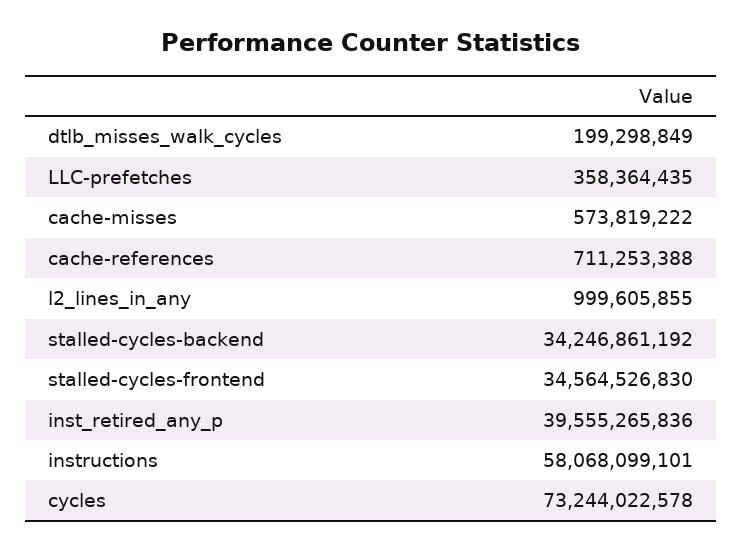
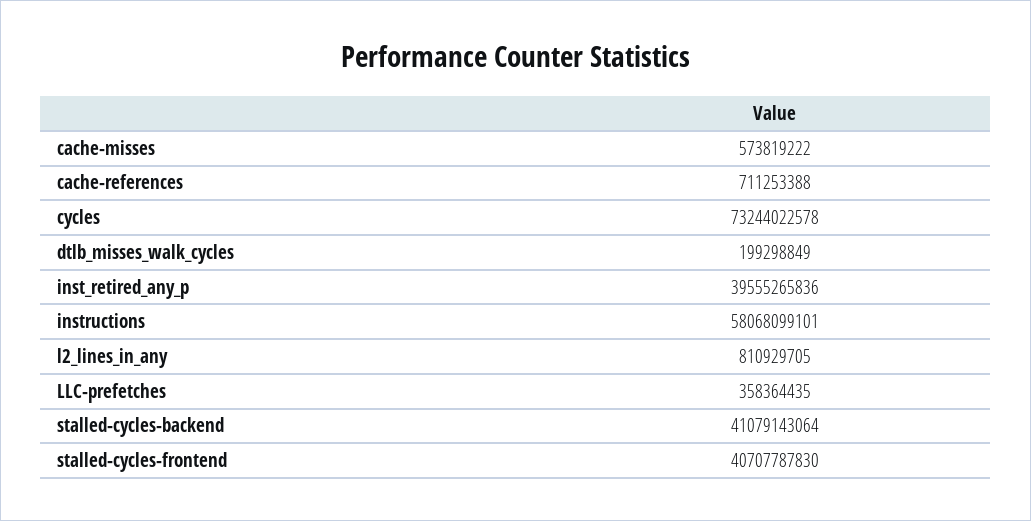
  {
    "dtlb_misses_walk_cycles": 199298849,
    "LLC-prefetches": 358364435,
    "cache-misses": 573819222,
    "cache-references": 711253388,
-   "l2_lines_in_any": 999605855,
+   "l2_lines_in_any": 810929705,
-   "stalled-cycles-backend": 34246861192,
+   "stalled-cycles-backend": 41079143064,
-   "stalled-cycles-frontend": 34564526830,
+   "stalled-cycles-frontend": 40707787830,
    "inst_retired_any_p": 39555265836,
    "instructions": 58068099101,
    "cycles": 73244022578
  }

